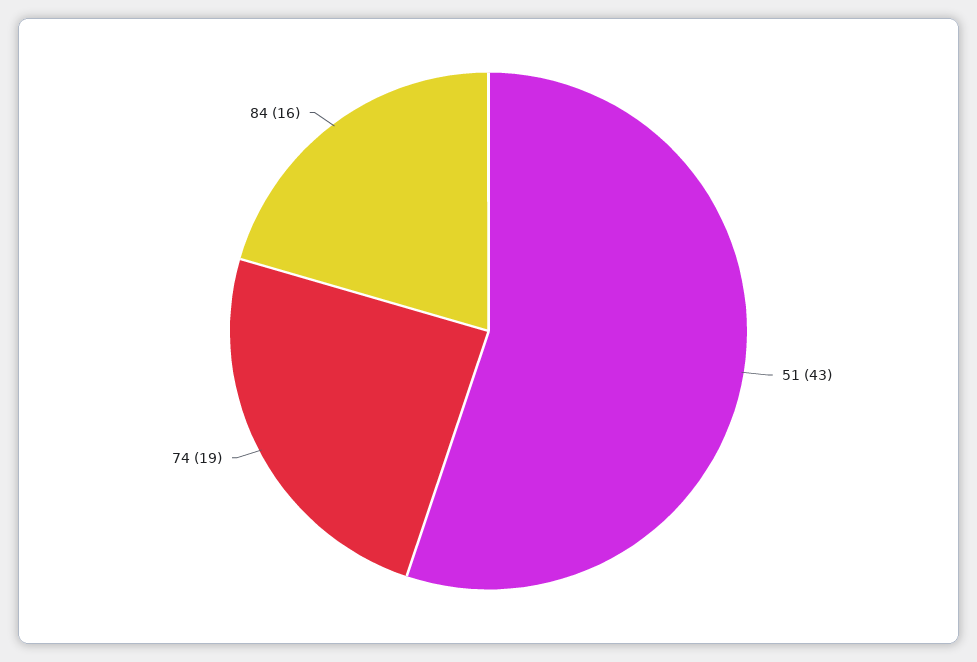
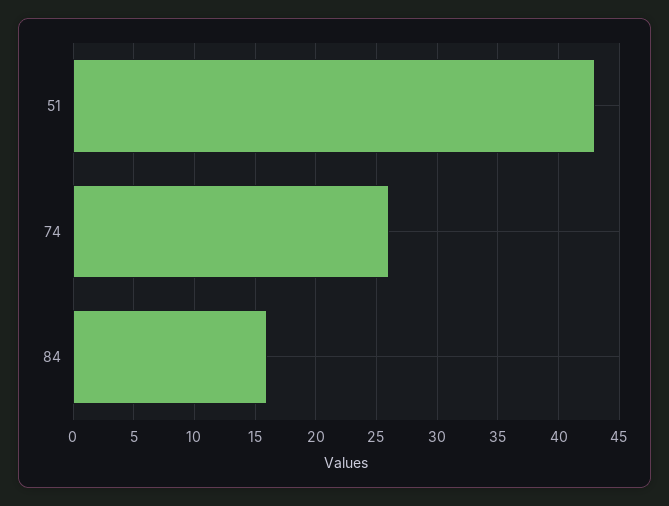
  {
    "51": 43,
-   "74": 19,
+   "74": 26,
    "84": 16
  }

